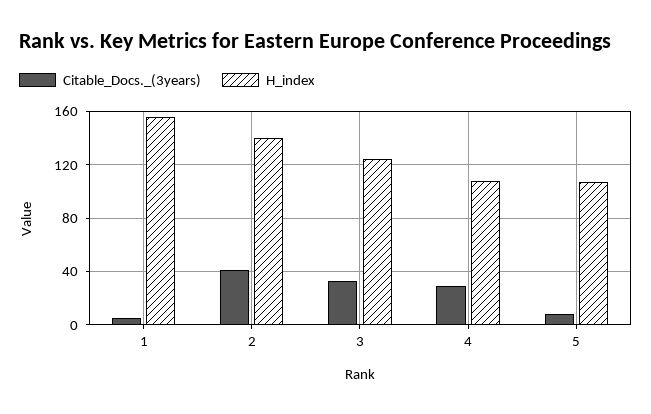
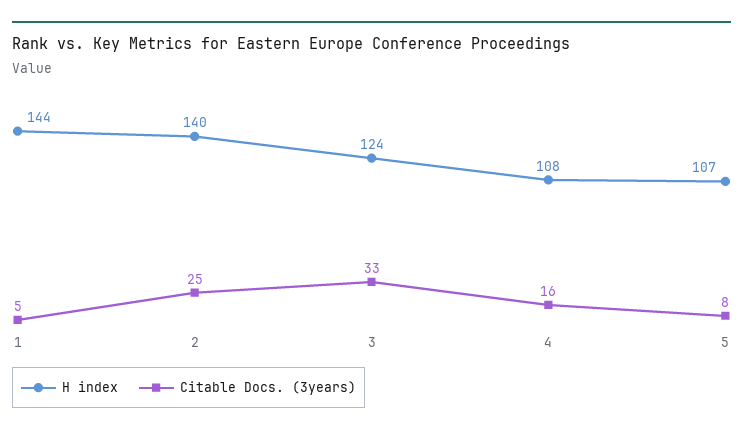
  {
    "Citable_Docs._(3years)": {
      "1": 5,
-     "2": 40,
+     "2": 25,
      "3": 33,
-     "4": 30,
+     "4": 16,
      "5": 8
    },
    "H_index": {
-     "1": 155,
+     "1": 144,
      "2": 140,
      "3": 124,
      "4": 108,
      "5": 107
    }
  }

